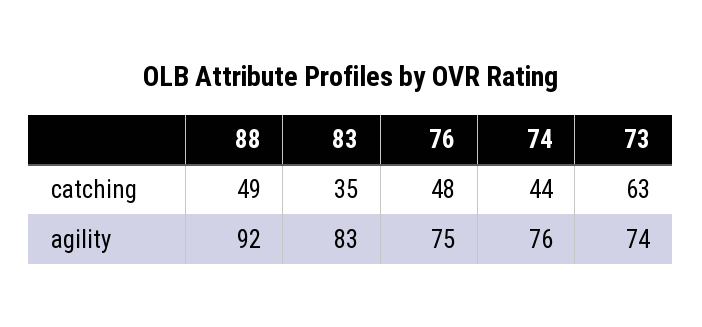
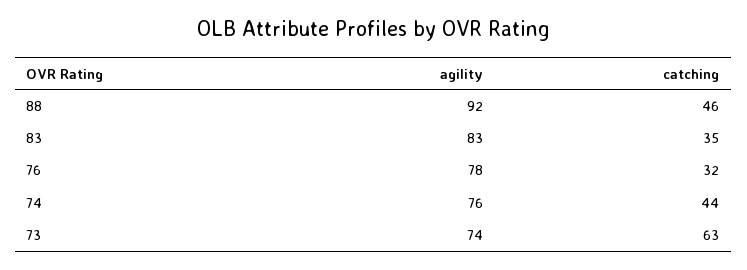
  {
    "88": {
-     "catching": 49,
+     "catching": 46,
      "agility": 92
    },
    "83": {
      "catching": 35,
      "agility": 83
    },
    "76": {
-     "catching": 48,
+     "catching": 32,
-     "agility": 75
+     "agility": 78
    },
    "74": {
      "catching": 44,
      "agility": 76
    },
    "73": {
      "catching": 63,
      "agility": 74
    }
  }

